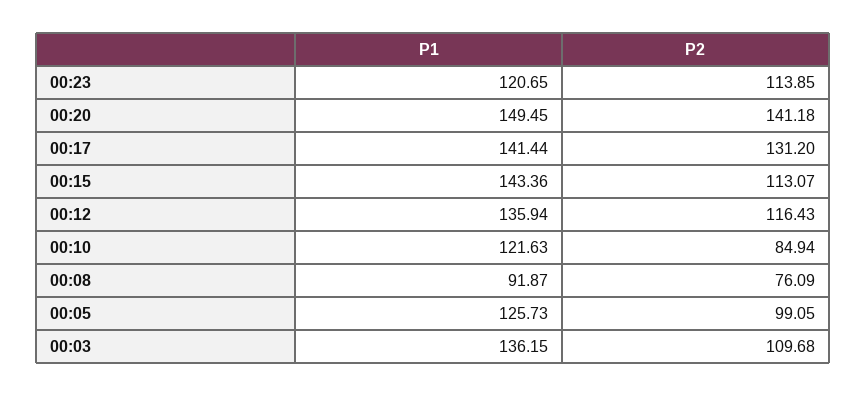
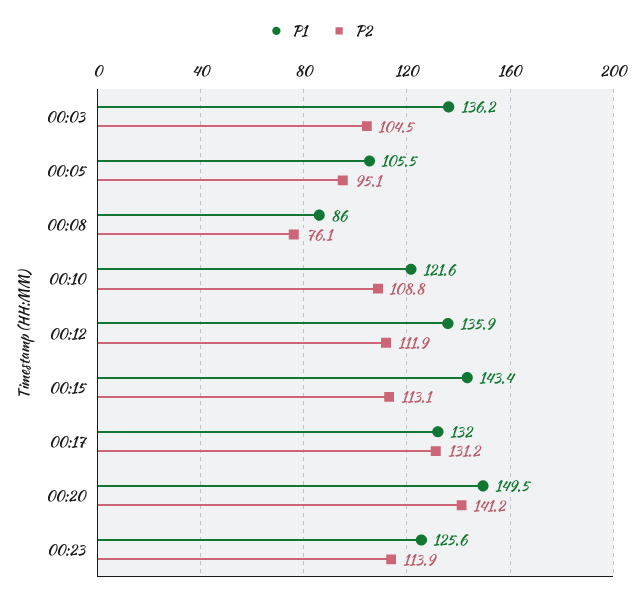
  {
    "P1": {
-     "00:23": 120.65,
+     "00:23": 125.6,
      "00:20": 149.45,
-     "00:17": 141.44,
+     "00:17": 132,
      "00:15": 143.36,
      "00:12": 135.94,
      "00:10": 121.63,
-     "00:08": 91.87,
+     "00:08": 86,
-     "00:05": 125.73,
+     "00:05": 105.5,
      "00:03": 136.15
    },
    "P2": {
      "00:23": 113.85,
      "00:20": 141.18,
      "00:17": 131.2,
      "00:15": 113.07,
-     "00:12": 116.43,
+     "00:12": 111.9,
-     "00:10": 84.94,
+     "00:10": 108.8,
      "00:08": 76.09,
-     "00:05": 99.05,
+     "00:05": 95.1,
-     "00:03": 109.68
+     "00:03": 104.5
    }
  }

